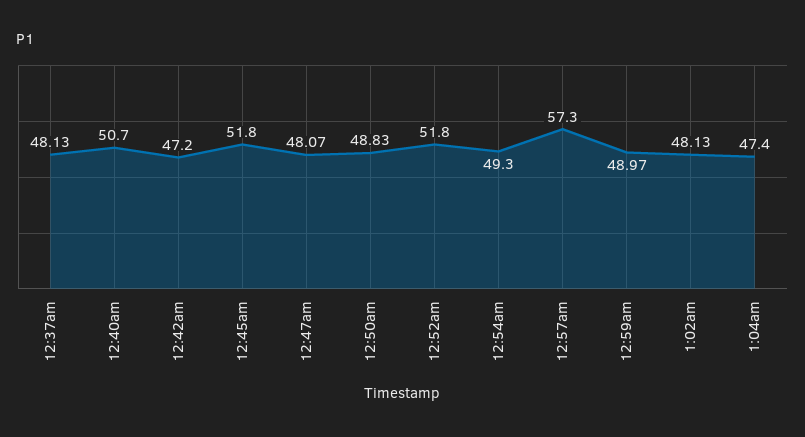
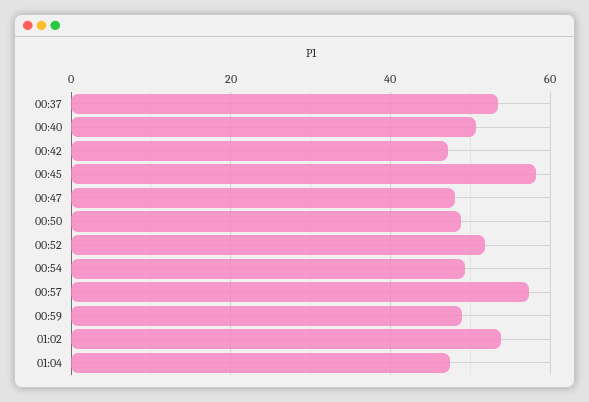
  {
-   "12:37am": 48.13,
+   "12:37am": 54,
    "12:40am": 50.7,
    "12:42am": 47.2,
-   "12:45am": 51.8,
+   "12:45am": 58,
    "12:47am": 48.07,
    "12:50am": 48.83,
    "12:52am": 51.8,
    "12:54am": 49.3,
    "12:57am": 57.3,
    "12:59am": 48.97,
-   "1:02am": 48.13,
+   "1:02am": 54,
    "1:04am": 47.4
  }

